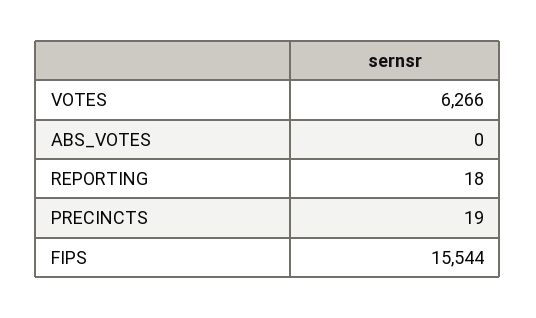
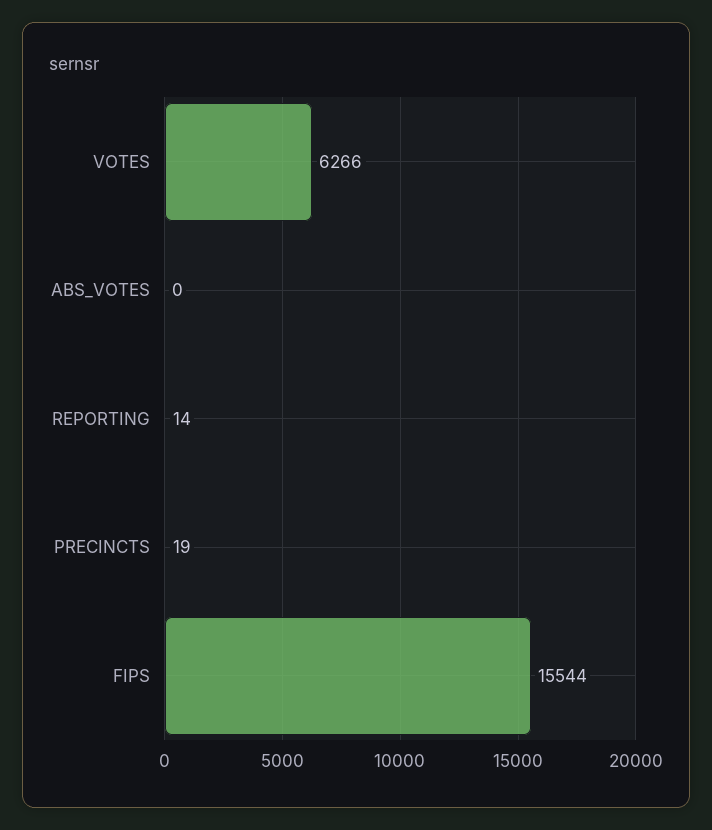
  {
    "VOTES": 6266,
    "ABS_VOTES": 0,
-   "REPORTING": 18,
+   "REPORTING": 14,
    "PRECINCTS": 19,
    "FIPS": 15544
  }

